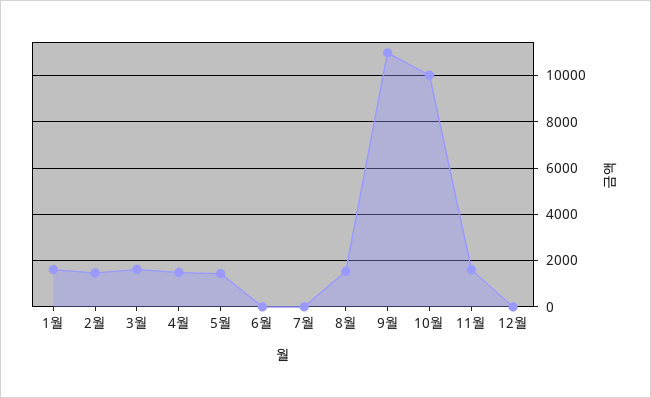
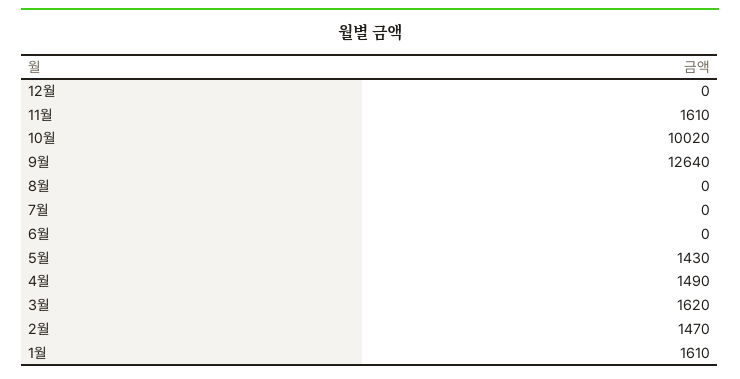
  {
    "1월": 1610,
    "2월": 1470,
    "3월": 1620,
    "4월": 1490,
    "5월": 1430,
    "6월": 0,
    "7월": 0,
-   "8월": 1500,
+   "8월": 0,
-   "9월": 11000,
+   "9월": 12640,
    "10월": 10020,
    "11월": 1610,
    "12월": 0
  }

